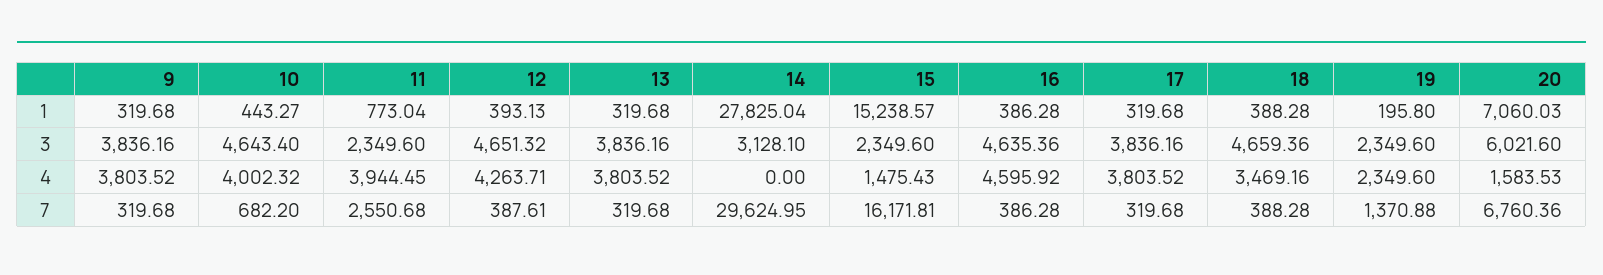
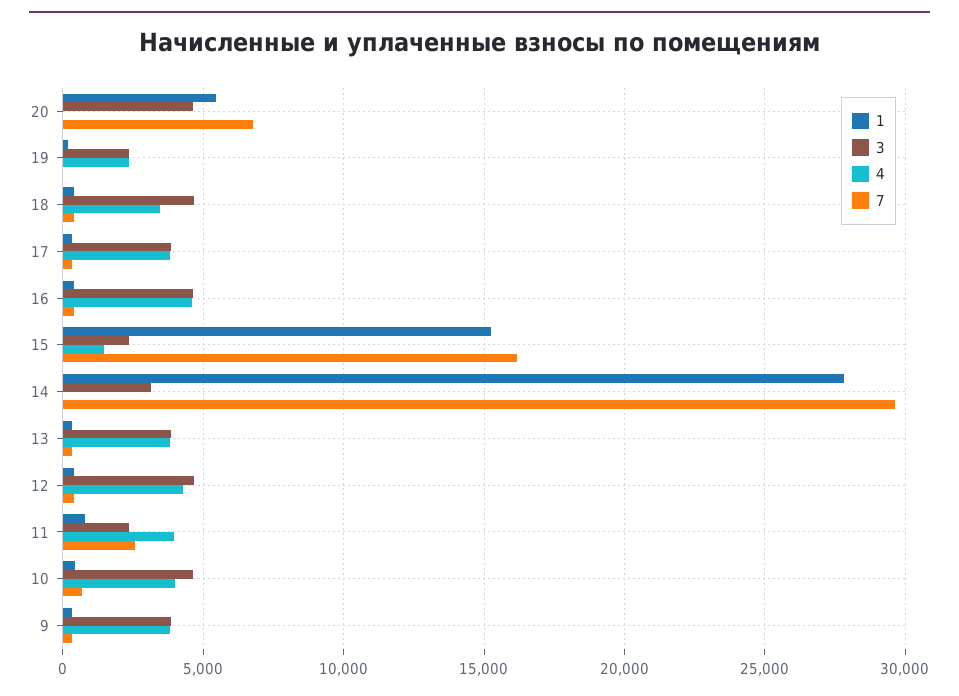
  {
    "1": {
      "9": 319.68,
      "10": 443.27,
      "11": 773.04,
      "12": 393.13,
      "13": 319.68,
      "14": 27825.04,
      "15": 15238.57,
      "16": 386.28,
      "17": 319.68,
      "18": 388.28,
      "19": 195.8,
-     "20": 7060.03
+     "20": 5500
    },
    "3": {
      "9": 3836.16,
      "10": 4643.4,
      "11": 2349.6,
      "12": 4651.32,
      "13": 3836.16,
      "14": 3128.1,
      "15": 2349.6,
      "16": 4635.36,
      "17": 3836.16,
      "18": 4659.36,
      "19": 2349.6,
-     "20": 6021.6
+     "20": 4500
    },
    "4": {
      "9": 3803.52,
      "10": 4002.32,
      "11": 3944.45,
      "12": 4263.71,
      "13": 3803.52,
      "14": 0,
      "15": 1475.43,
      "16": 4595.92,
      "17": 3803.52,
      "18": 3469.16,
      "19": 2349.6,
-     "20": 1583.53
+     "20": 0
    },
    "7": {
      "9": 319.68,
      "10": 682.2,
      "11": 2550.68,
      "12": 387.61,
      "13": 319.68,
      "14": 29624.95,
      "15": 16171.81,
      "16": 386.28,
      "17": 319.68,
      "18": 388.28,
-     "19": 1370.88,
+     "19": 0,
      "20": 6760.36
    }
  }

